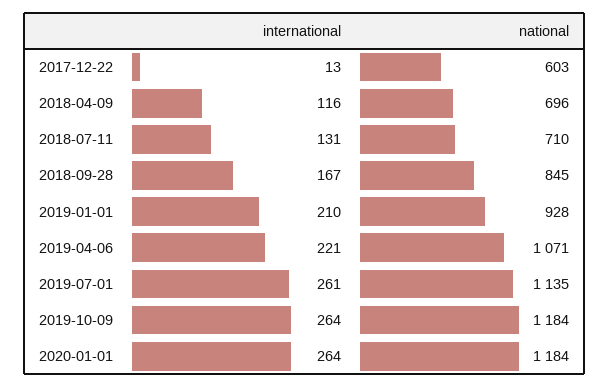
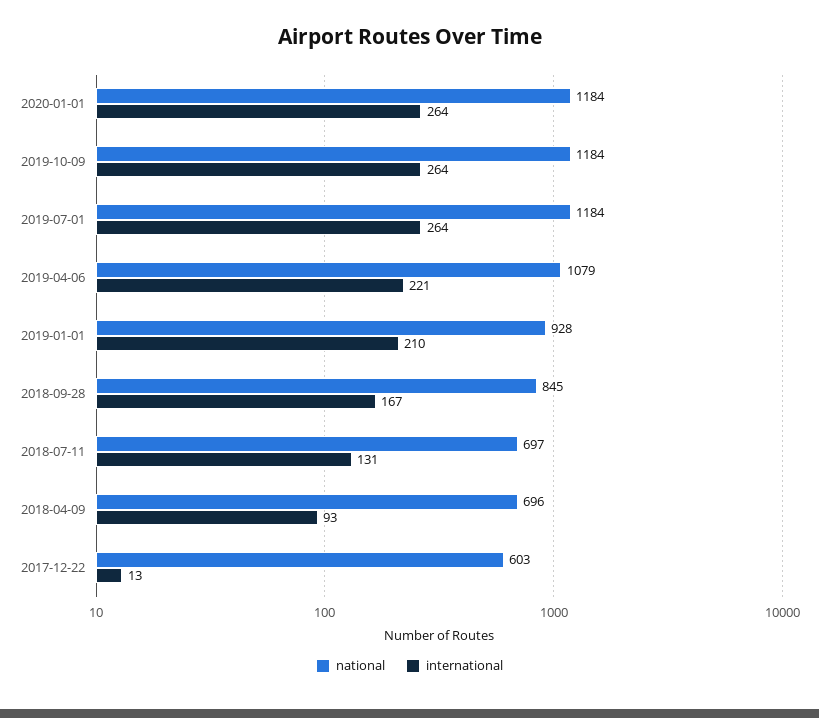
  {
    "international": {
      "2017-12-22": 13,
-     "2018-04-09": 116,
+     "2018-04-09": 93,
      "2018-07-11": 131,
      "2018-09-28": 167,
      "2019-01-01": 210,
      "2019-04-06": 221,
-     "2019-07-01": 261,
+     "2019-07-01": 264,
      "2019-10-09": 264,
      "2020-01-01": 264
    },
    "national": {
      "2017-12-22": 603,
      "2018-04-09": 696,
-     "2018-07-11": 710,
+     "2018-07-11": 697,
      "2018-09-28": 845,
      "2019-01-01": 928,
-     "2019-04-06": 1071,
+     "2019-04-06": 1079,
-     "2019-07-01": 1135,
+     "2019-07-01": 1184,
      "2019-10-09": 1184,
      "2020-01-01": 1184
    }
  }

